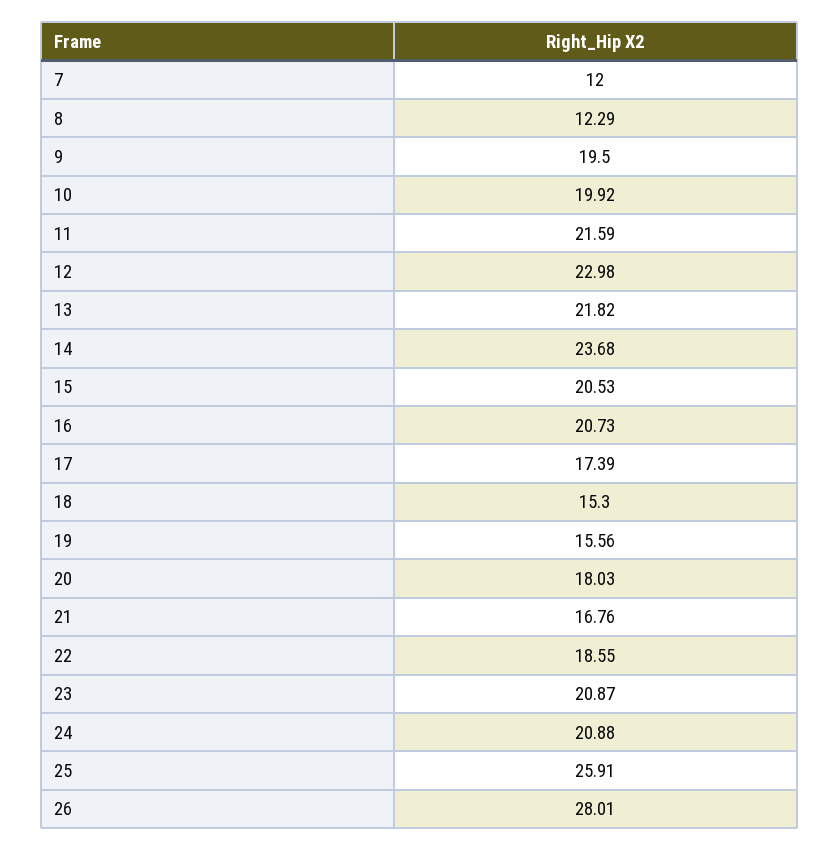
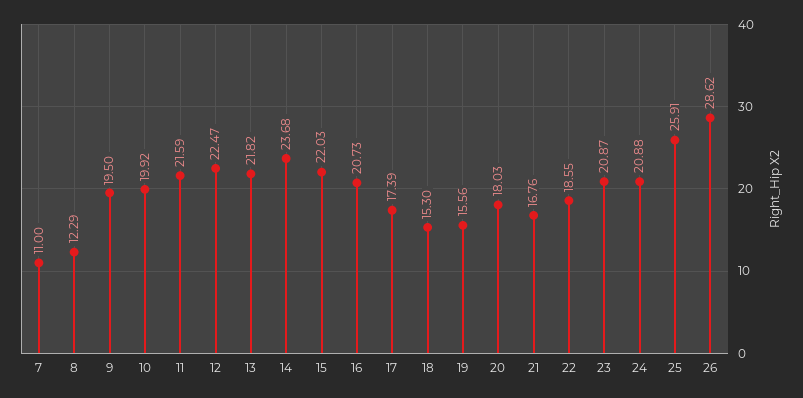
  {
-   "7": 12,
+   "7": 11,
    "8": 12.29,
    "9": 19.5,
    "10": 19.92,
    "11": 21.59,
-   "12": 22.98,
+   "12": 22.47,
    "13": 21.82,
    "14": 23.68,
-   "15": 20.53,
+   "15": 22.03,
    "16": 20.73,
    "17": 17.39,
    "18": 15.3,
    "19": 15.56,
    "20": 18.03,
    "21": 16.76,
    "22": 18.55,
    "23": 20.87,
    "24": 20.88,
    "25": 25.91,
-   "26": 28.01
+   "26": 28.62
  }

